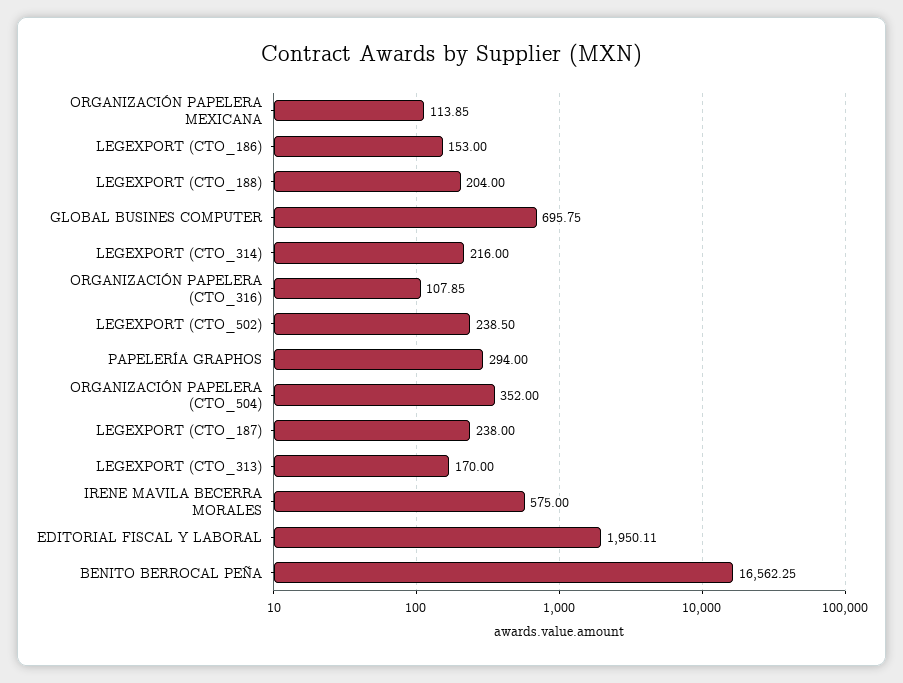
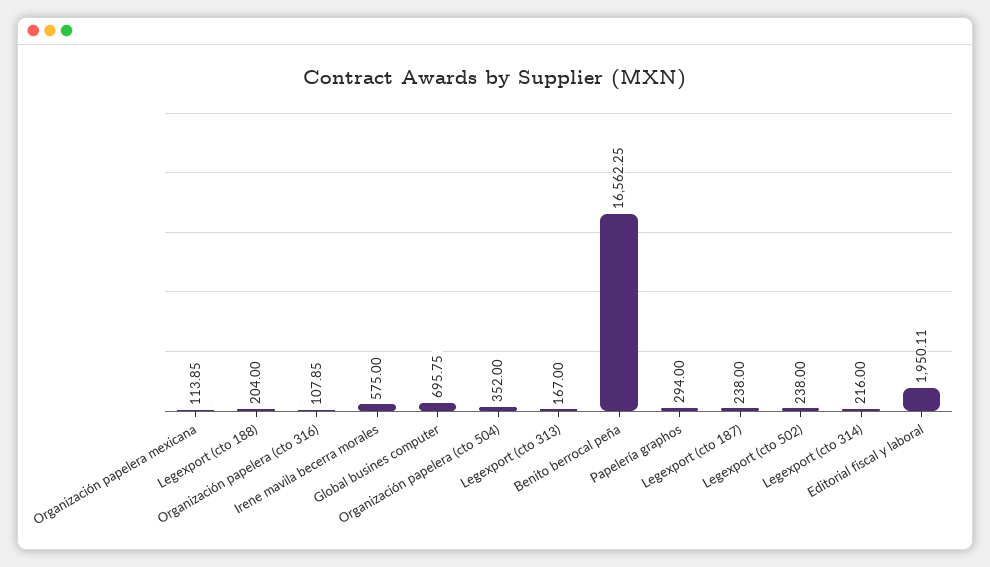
  {
    "ORGANIZACIÓN PAPELERA MEXICANA": 113.85,
-   "LEGEXPORT (CTO_186)": 153,
    "LEGEXPORT (CTO_188)": 204,
    "GLOBAL BUSINES COMPUTER": 695.75,
    "LEGEXPORT (CTO_314)": 216,
    "ORGANIZACIÓN PAPELERA (CTO_316)": 107.85,
-   "LEGEXPORT (CTO_502)": 238.5,
+   "LEGEXPORT (CTO_502)": 238,
    "PAPELERÍA GRAPHOS": 294,
    "ORGANIZACIÓN PAPELERA (CTO_504)": 352,
    "LEGEXPORT (CTO_187)": 238,
-   "LEGEXPORT (CTO_313)": 170,
+   "LEGEXPORT (CTO_313)": 167,
    "IRENE MAVILA BECERRA MORALES": 575,
    "EDITORIAL FISCAL Y LABORAL": 1950.11,
    "BENITO BERROCAL PEÑA": 16562.25
  }

